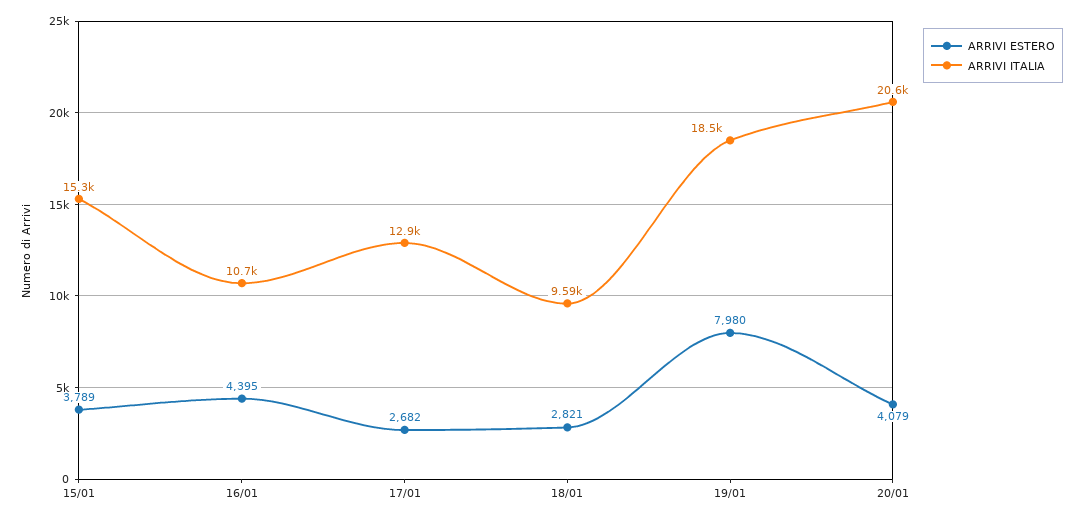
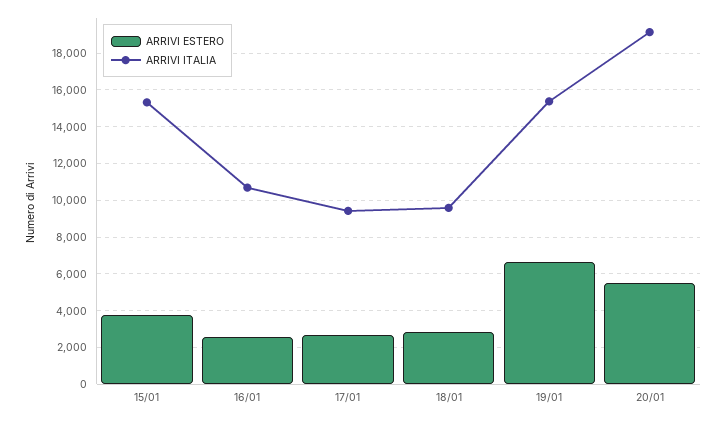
  {
    "ARRIVI ESTERO": {
      "15/01": 3789,
-     "16/01": 4395,
+     "16/01": 2500,
      "17/01": 2682,
      "18/01": 2821,
-     "19/01": 7980,
+     "19/01": 6500,
-     "20/01": 4079
+     "20/01": 5500
    },
    "ARRIVI ITALIA": {
      "15/01": 15300,
      "16/01": 10700,
-     "17/01": 12900,
+     "17/01": 9500,
      "18/01": 9590,
-     "19/01": 18500,
+     "19/01": 15500,
-     "20/01": 20600
+     "20/01": 19000
    }
  }

